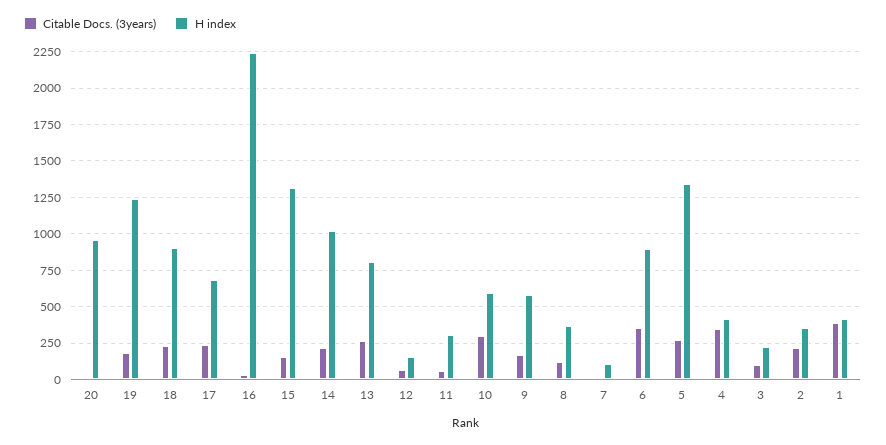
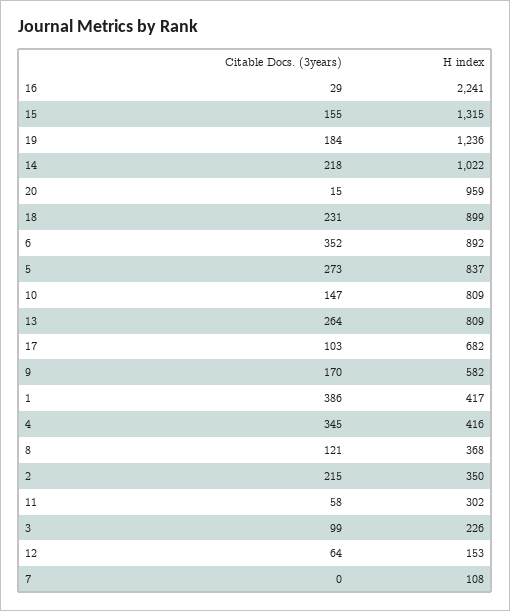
  {
    "Citable Docs. (3years)": {
      "20": 15,
      "19": 184,
      "18": 231,
-     "17": 250,
+     "17": 103,
      "16": 29,
      "15": 155,
      "14": 218,
      "13": 264,
      "12": 64,
      "11": 58,
-     "10": 300,
+     "10": 147,
      "9": 170,
      "8": 121,
      "7": 0,
      "6": 352,
      "5": 273,
      "4": 345,
      "3": 99,
      "2": 215,
      "1": 386
    },
    "H index": {
      "20": 959,
      "19": 1236,
      "18": 899,
      "17": 682,
      "16": 2241,
      "15": 1315,
      "14": 1022,
      "13": 809,
      "12": 153,
      "11": 302,
-     "10": 600,
+     "10": 809,
      "9": 582,
      "8": 368,
      "7": 108,
      "6": 892,
-     "5": 1350,
+     "5": 837,
      "4": 416,
      "3": 226,
      "2": 350,
      "1": 417
    }
  }

